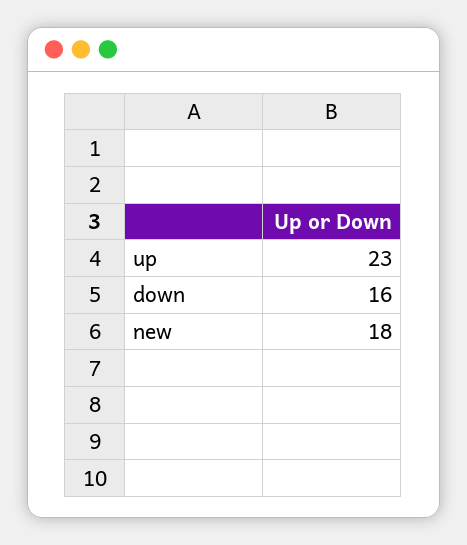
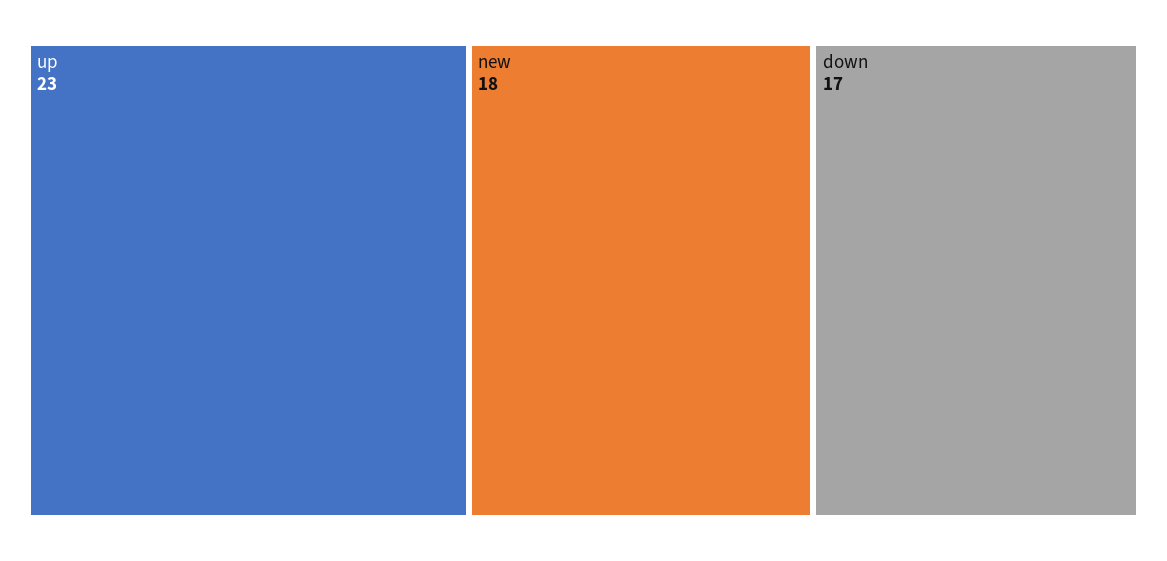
  {
    "up": 23,
-   "down": 16,
+   "down": 17,
    "new": 18
  }

